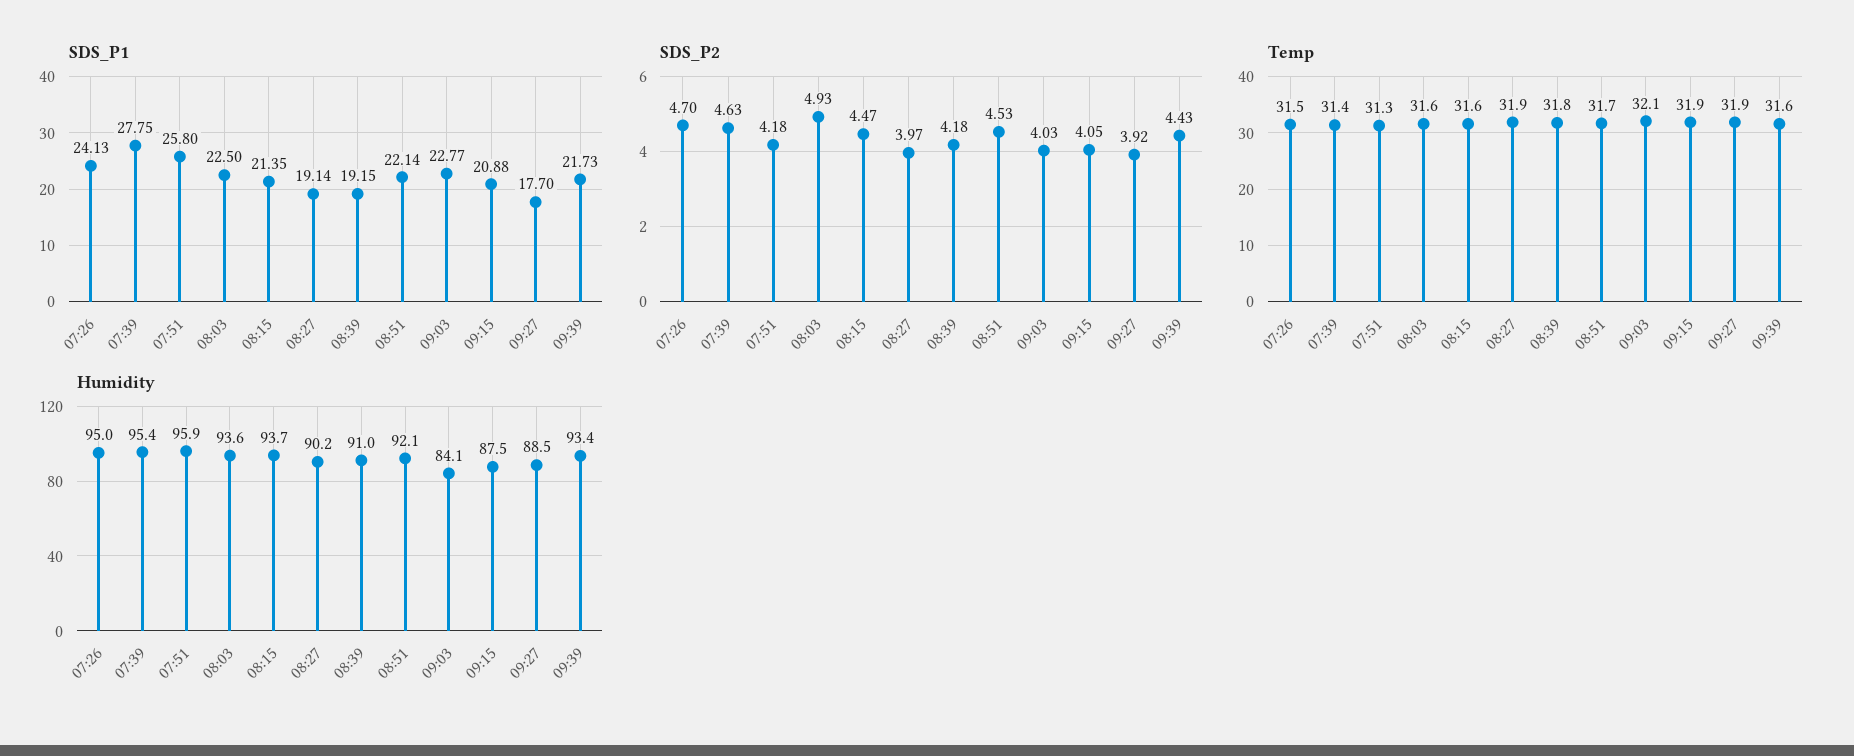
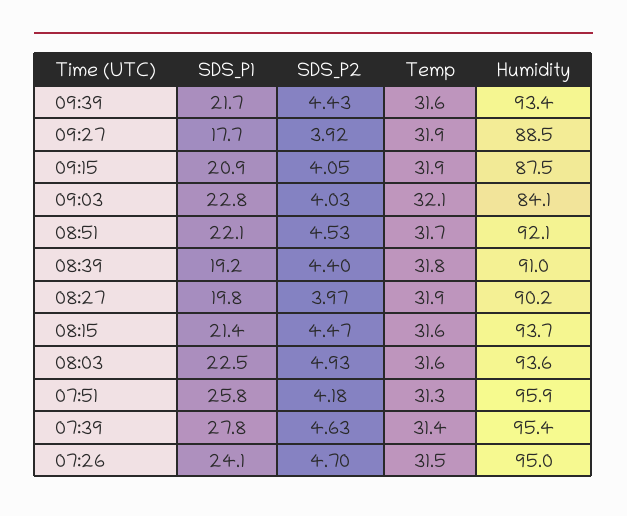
  {
    "SDS_P1": {
      "07:26": 24.13,
      "07:39": 27.75,
      "07:51": 25.8,
      "08:03": 22.5,
      "08:15": 21.35,
-     "08:27": 19.14,
+     "08:27": 19.8,
      "08:39": 19.15,
      "08:51": 22.14,
      "09:03": 22.77,
      "09:15": 20.88,
      "09:27": 17.7,
      "09:39": 21.73
    },
    "SDS_P2": {
      "07:26": 4.7,
      "07:39": 4.63,
      "07:51": 4.18,
      "08:03": 4.93,
      "08:15": 4.47,
      "08:27": 3.97,
-     "08:39": 4.18,
+     "08:39": 4.4,
      "08:51": 4.53,
      "09:03": 4.03,
      "09:15": 4.05,
      "09:27": 3.92,
      "09:39": 4.43
    },
    "Temp": {
      "07:26": 31.5,
      "07:39": 31.4,
      "07:51": 31.3,
      "08:03": 31.6,
      "08:15": 31.6,
      "08:27": 31.9,
      "08:39": 31.8,
      "08:51": 31.7,
      "09:03": 32.1,
      "09:15": 31.9,
      "09:27": 31.9,
      "09:39": 31.6
    },
    "Humidity": {
      "07:26": 95,
      "07:39": 95.4,
      "07:51": 95.9,
      "08:03": 93.6,
      "08:15": 93.7,
      "08:27": 90.2,
      "08:39": 91,
      "08:51": 92.1,
      "09:03": 84.1,
      "09:15": 87.5,
      "09:27": 88.5,
      "09:39": 93.4
    }
  }

